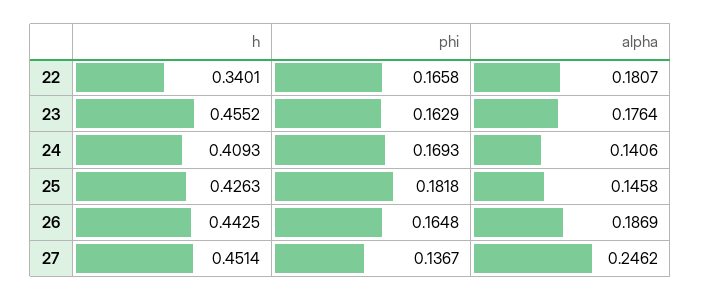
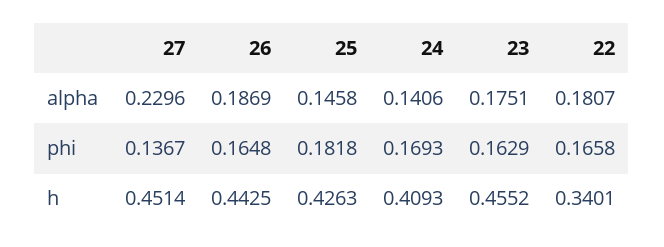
  {
    "h": {
      "22": 0.3401,
      "23": 0.4552,
      "24": 0.4093,
      "25": 0.4263,
      "26": 0.4425,
      "27": 0.4514
    },
    "phi": {
      "22": 0.1658,
      "23": 0.1629,
      "24": 0.1693,
      "25": 0.1818,
      "26": 0.1648,
      "27": 0.1367
    },
    "alpha": {
      "22": 0.1807,
-     "23": 0.1764,
+     "23": 0.1751,
      "24": 0.1406,
      "25": 0.1458,
      "26": 0.1869,
-     "27": 0.2462
+     "27": 0.2296
    }
  }

